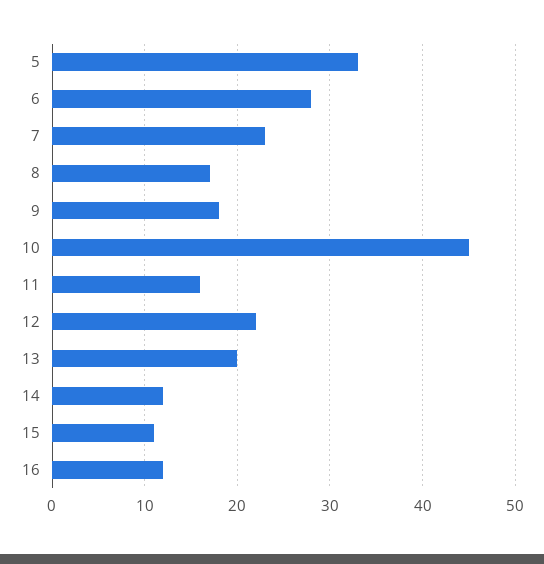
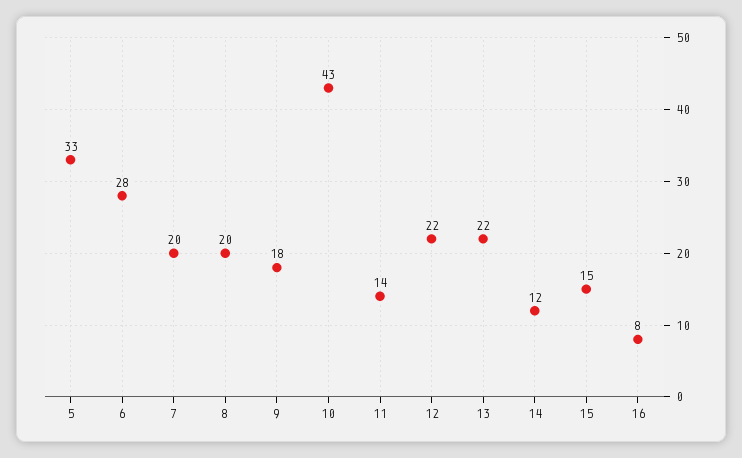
  {
    "5": 33,
    "6": 28,
-   "7": 23,
+   "7": 20,
-   "8": 17,
+   "8": 20,
    "9": 18,
-   "10": 45,
+   "10": 43,
-   "11": 16,
+   "11": 14,
    "12": 22,
-   "13": 20,
+   "13": 22,
    "14": 12,
-   "15": 11,
+   "15": 15,
-   "16": 12
+   "16": 8
  }

